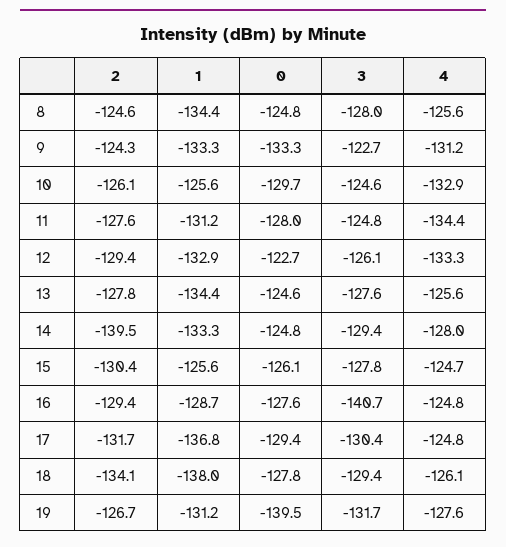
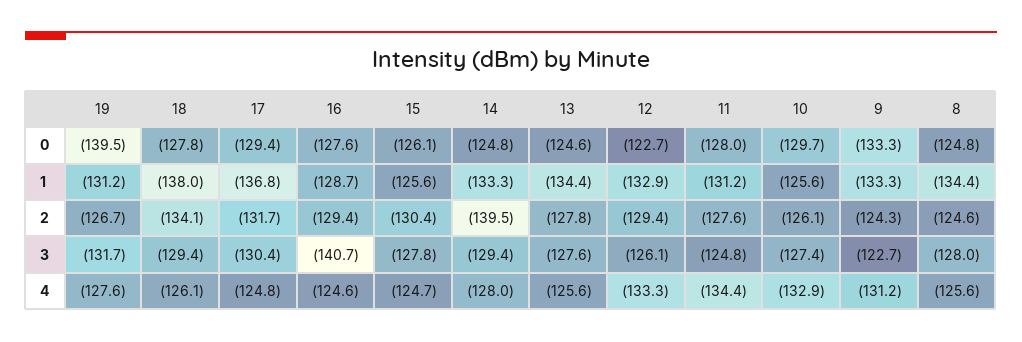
  {
    "2": {
      "8": -124.6,
      "9": -124.3,
      "10": -126.1,
      "11": -127.6,
      "12": -129.4,
      "13": -127.8,
      "14": -139.5,
      "15": -130.4,
      "16": -129.4,
      "17": -131.7,
      "18": -134.1,
      "19": -126.7
    },
    "1": {
      "8": -134.4,
      "9": -133.3,
      "10": -125.6,
      "11": -131.2,
      "12": -132.9,
      "13": -134.4,
      "14": -133.3,
      "15": -125.6,
      "16": -128.7,
      "17": -136.8,
      "18": -138,
      "19": -131.2
    },
    "0": {
      "8": -124.8,
      "9": -133.3,
      "10": -129.7,
      "11": -128,
      "12": -122.7,
      "13": -124.6,
      "14": -124.8,
      "15": -126.1,
      "16": -127.6,
      "17": -129.4,
      "18": -127.8,
      "19": -139.5
    },
    "3": {
      "8": -128,
      "9": -122.7,
-     "10": -124.6,
+     "10": -127.4,
      "11": -124.8,
      "12": -126.1,
      "13": -127.6,
      "14": -129.4,
      "15": -127.8,
      "16": -140.7,
      "17": -130.4,
      "18": -129.4,
      "19": -131.7
    },
    "4": {
      "8": -125.6,
      "9": -131.2,
      "10": -132.9,
      "11": -134.4,
      "12": -133.3,
      "13": -125.6,
      "14": -128,
      "15": -124.7,
-     "16": -124.8,
+     "16": -124.6,
      "17": -124.8,
      "18": -126.1,
      "19": -127.6
    }
  }

